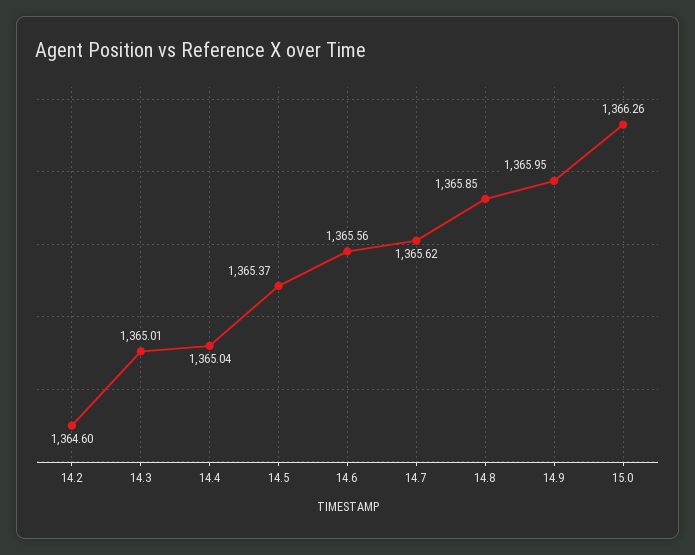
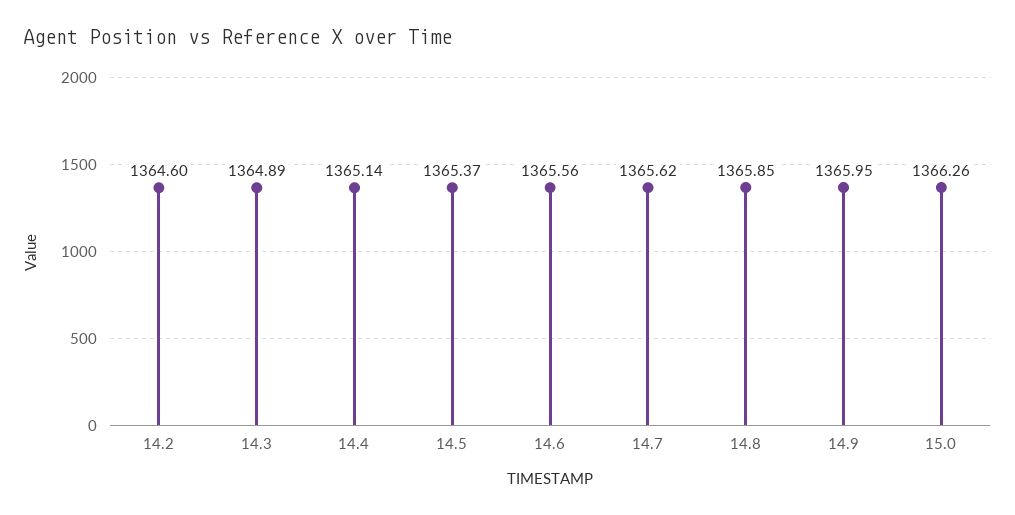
  {
    "14.2": 1364.6,
-   "14.3": 1365.01,
+   "14.3": 1364.89,
-   "14.4": 1365.04,
+   "14.4": 1365.14,
    "14.5": 1365.37,
    "14.6": 1365.56,
    "14.7": 1365.62,
    "14.8": 1365.85,
    "14.9": 1365.95,
    "15.0": 1366.26
  }

